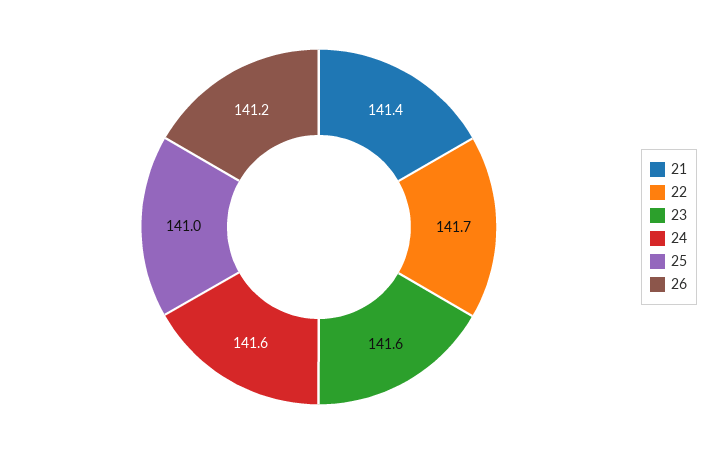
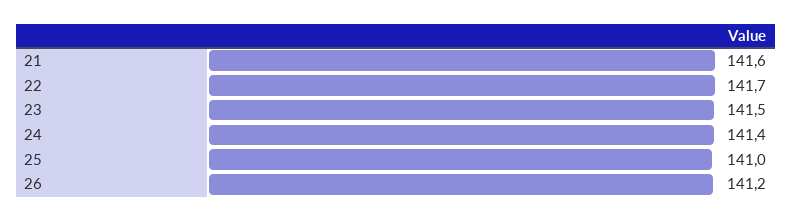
  {
-   "21": 141.4,
+   "21": 141.6,
    "22": 141.7,
-   "23": 141.6,
+   "23": 141.5,
-   "24": 141.6,
+   "24": 141.4,
    "25": 141,
    "26": 141.2
  }

